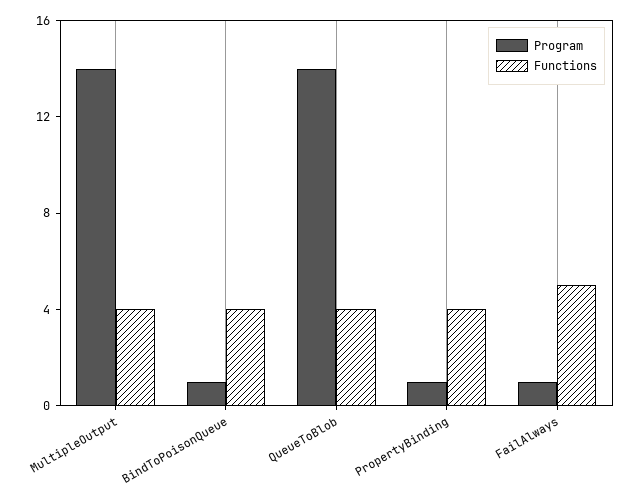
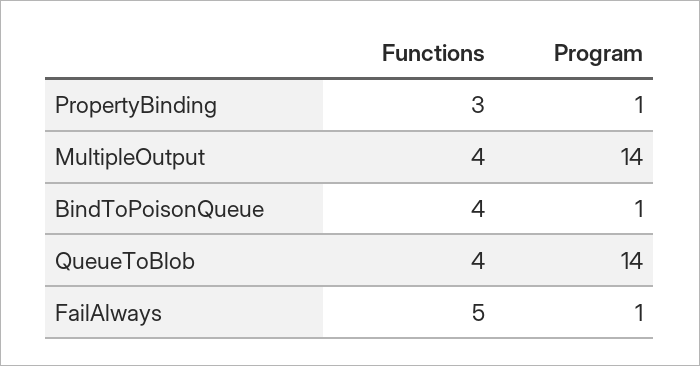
  {
    "Program": {
      "MultipleOutput": 14,
      "BindToPoisonQueue": 1,
      "QueueToBlob": 14,
      "PropertyBinding": 1,
      "FailAlways": 1
    },
    "Functions": {
      "MultipleOutput": 4,
      "BindToPoisonQueue": 4,
      "QueueToBlob": 4,
-     "PropertyBinding": 4,
+     "PropertyBinding": 3,
      "FailAlways": 5
    }
  }

